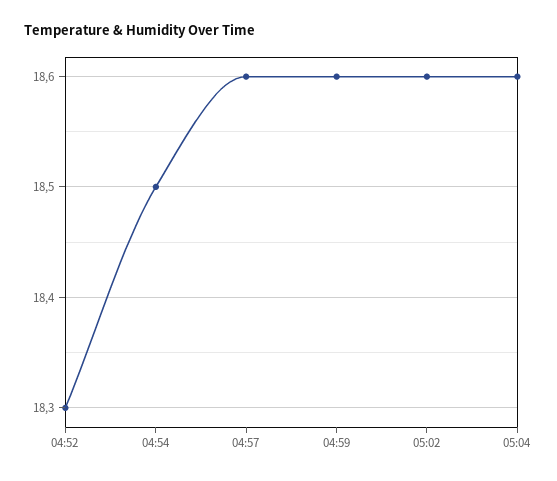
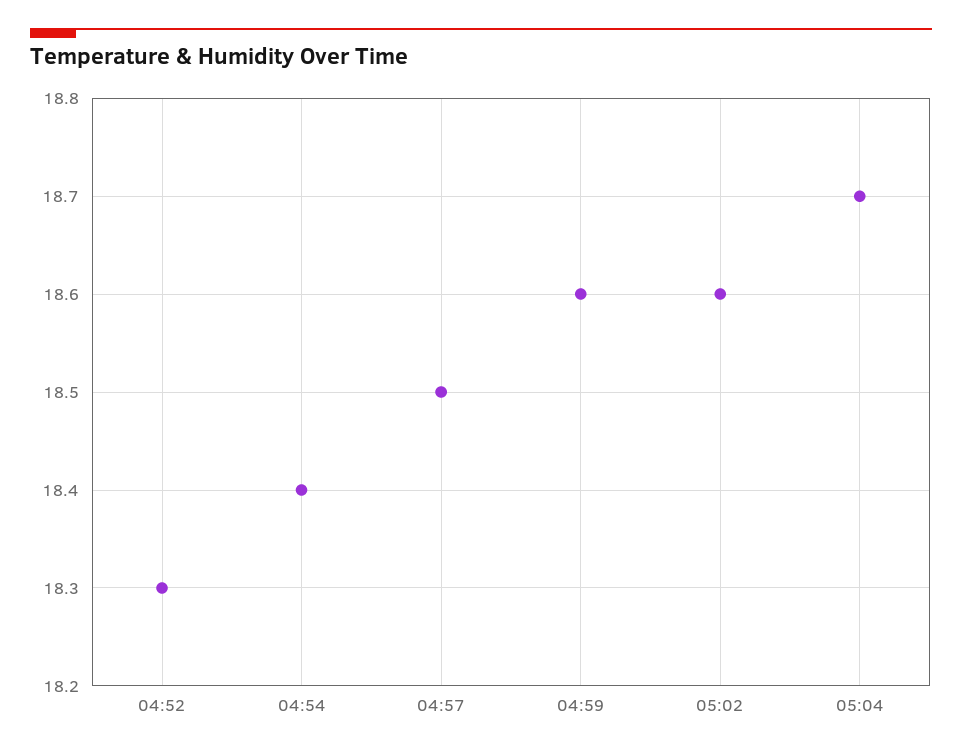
  {
    "04:52": 18.3,
-   "04:54": 18.5,
+   "04:54": 18.4,
-   "04:57": 18.6,
+   "04:57": 18.5,
    "04:59": 18.6,
    "05:02": 18.6,
-   "05:04": 18.6
+   "05:04": 18.7
  }

